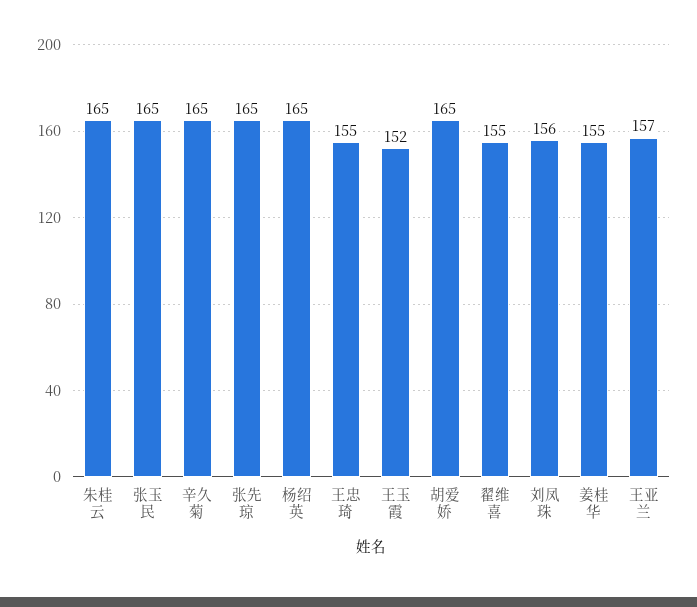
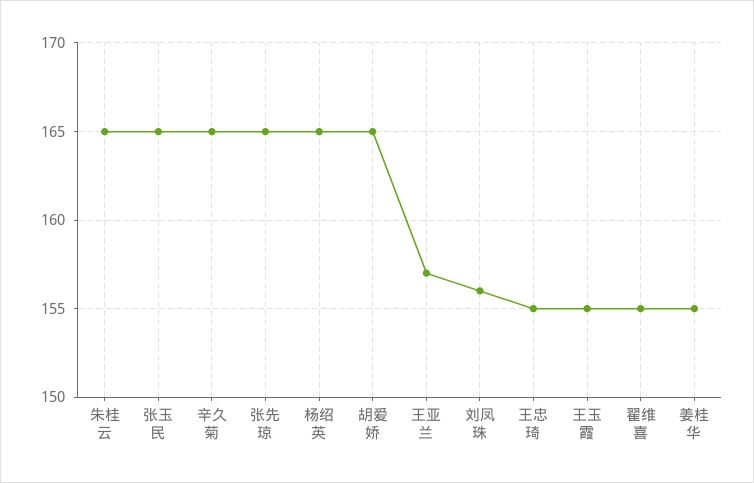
  {
    "朱桂云": 165,
    "张玉民": 165,
    "辛久菊": 165,
    "张先琼": 165,
    "杨绍英": 165,
    "王忠琦": 155,
-   "王玉霞": 152,
+   "王玉霞": 155,
    "胡爱娇": 165,
    "翟维喜": 155,
    "刘凤珠": 156,
    "姜桂华": 155,
    "王亚兰": 157
  }

